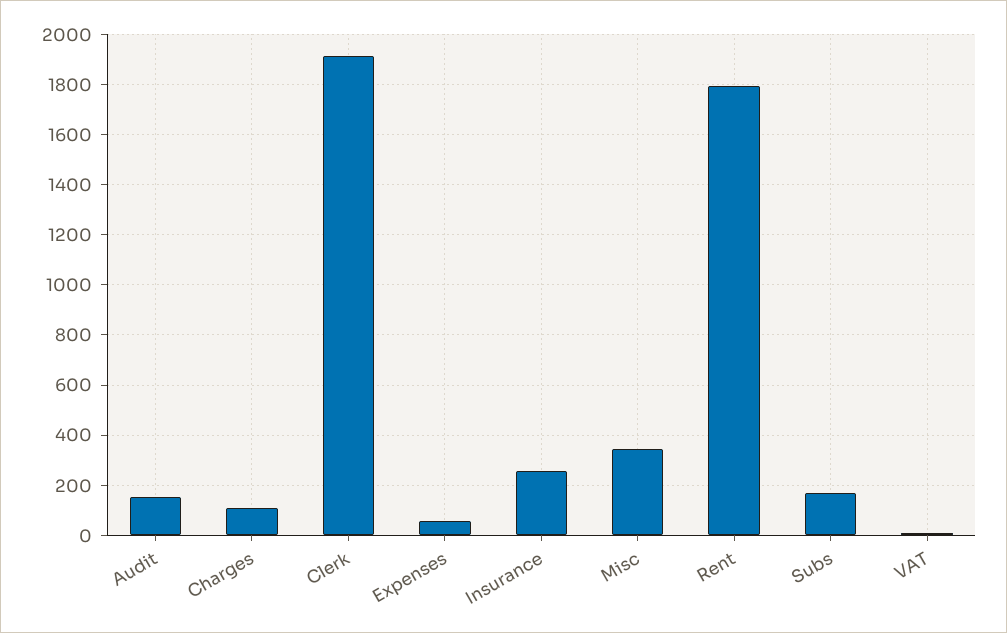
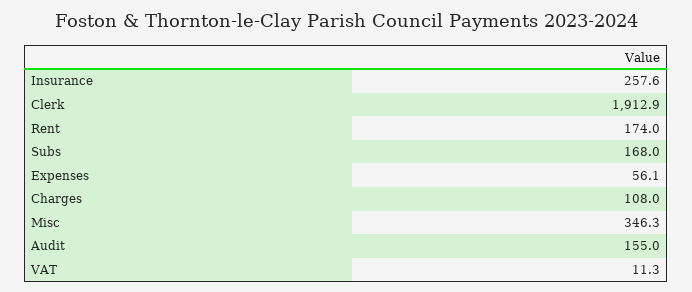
  {
    "Audit": 155,
    "Charges": 108,
    "Clerk": 1912.9,
    "Expenses": 56.1,
    "Insurance": 257.6,
    "Misc": 346.3,
-   "Rent": 1800,
+   "Rent": 174,
    "Subs": 168,
    "VAT": 11.3
  }

